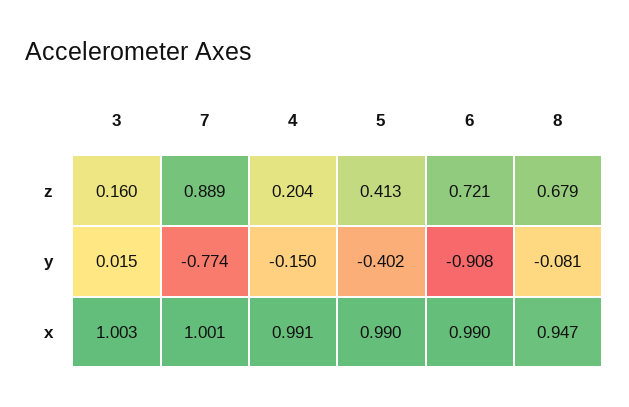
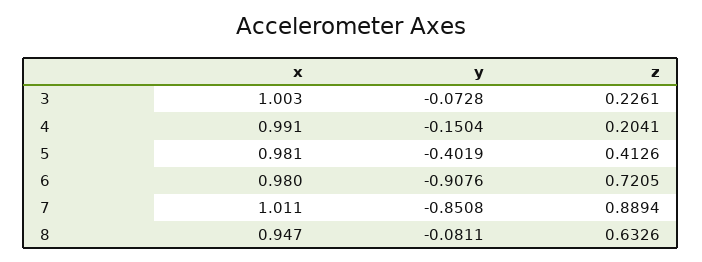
  {
    "3": {
-     "z": 0.16,
+     "z": 0.2261,
-     "y": 0.015,
+     "y": -0.0728,
      "x": 1.003
    },
    "7": {
      "z": 0.8894,
-     "y": -0.774,
+     "y": -0.8508,
-     "x": 1.001
+     "x": 1.011
    },
    "4": {
      "z": 0.2041,
      "y": -0.1504,
      "x": 0.991
    },
    "5": {
      "z": 0.4126,
      "y": -0.4019,
-     "x": 0.99
+     "x": 0.981
    },
    "6": {
      "z": 0.7205,
      "y": -0.9076,
-     "x": 0.99
+     "x": 0.98
    },
    "8": {
-     "z": 0.679,
+     "z": 0.6326,
      "y": -0.0811,
      "x": 0.947
    }
  }

